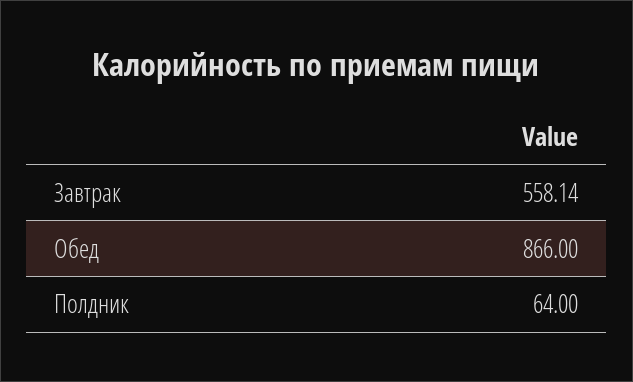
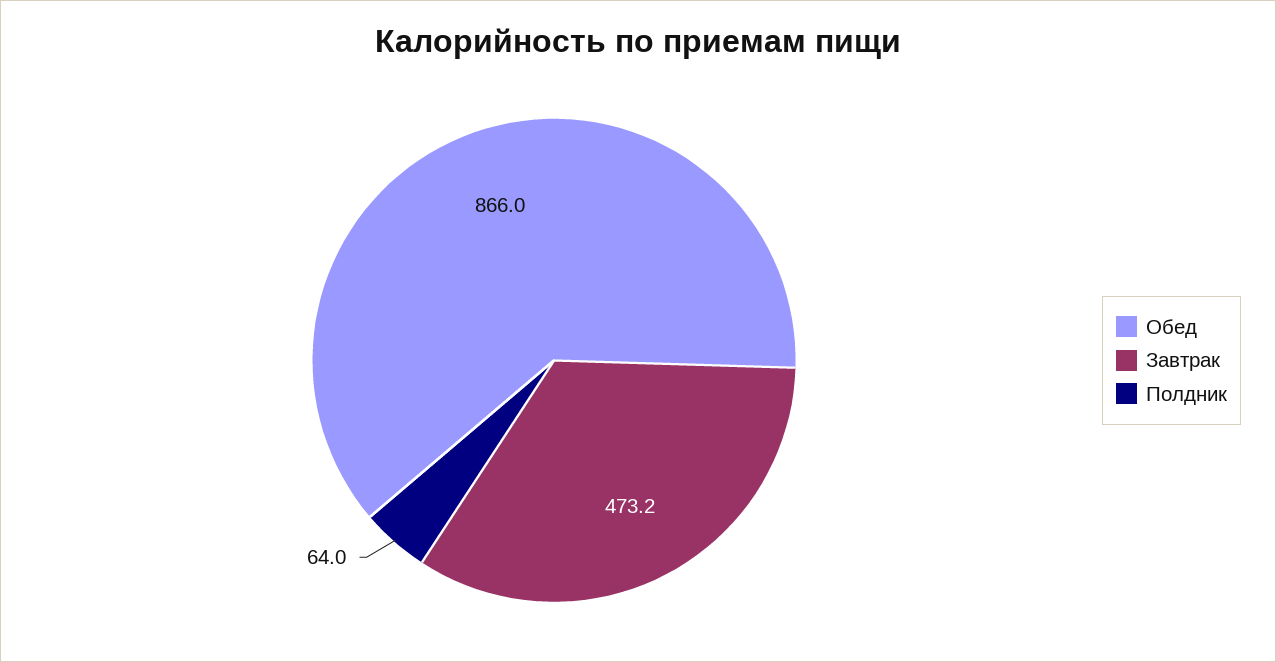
  {
-   "Завтрак": 558.14,
+   "Завтрак": 473.2,
    "Обед": 866,
    "Полдник": 64
  }

